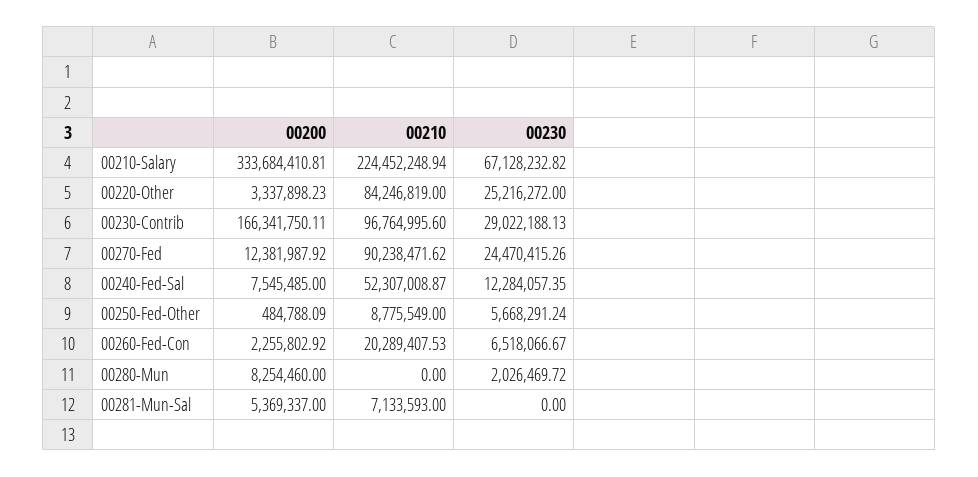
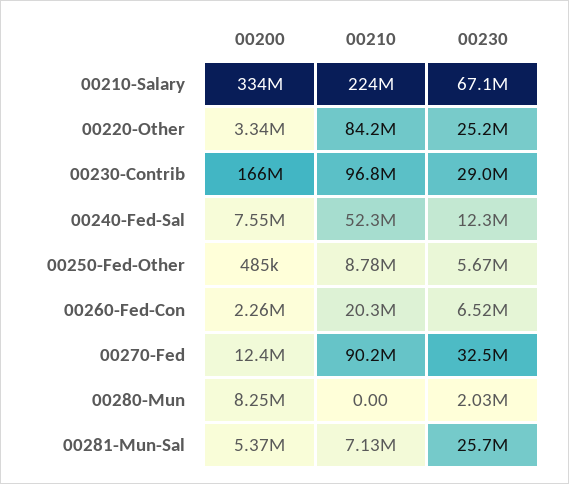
  {
    "00200": {
      "00210-Salary": 333684410.81,
      "00220-Other": 3337898.23,
      "00230-Contrib": 166341750.11,
      "00270-Fed": 12381987.92,
      "00240-Fed-Sal": 7545485,
      "00250-Fed-Other": 484788.09,
      "00260-Fed-Con": 2255802.92,
      "00280-Mun": 8254460,
      "00281-Mun-Sal": 5369337
    },
    "00210": {
      "00210-Salary": 224452248.94,
      "00220-Other": 84246819,
      "00230-Contrib": 96764995.6,
      "00270-Fed": 90238471.62,
      "00240-Fed-Sal": 52307008.87,
      "00250-Fed-Other": 8775549,
      "00260-Fed-Con": 20289407.53,
      "00280-Mun": 0,
      "00281-Mun-Sal": 7133593
    },
    "00230": {
      "00210-Salary": 67128232.82,
      "00220-Other": 25216272,
      "00230-Contrib": 29022188.13,
-     "00270-Fed": 24470415.26,
+     "00270-Fed": 32500000,
      "00240-Fed-Sal": 12284057.35,
      "00250-Fed-Other": 5668291.24,
      "00260-Fed-Con": 6518066.67,
      "00280-Mun": 2026469.72,
-     "00281-Mun-Sal": 0
+     "00281-Mun-Sal": 25700000
    }
  }

